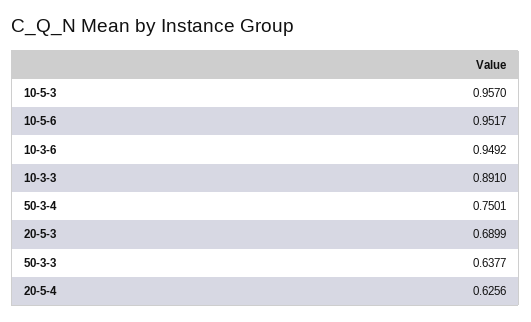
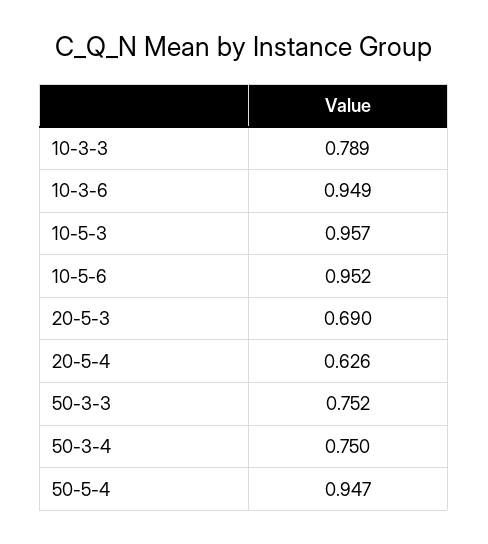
  {
    "10-5-3": 0.957,
    "10-5-6": 0.9517,
    "10-3-6": 0.9492,
-   "10-3-3": 0.891,
+   "10-3-3": 0.789,
    "50-3-4": 0.7501,
    "20-5-3": 0.6899,
-   "50-3-3": 0.6377,
+   "50-3-3": 0.752,
-   "20-5-4": 0.6256
+   "20-5-4": 0.6256,
+   "50-5-4": 0.947
  }

